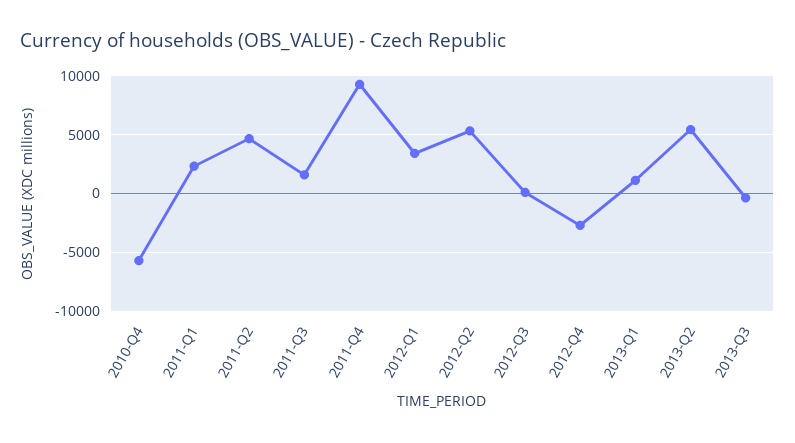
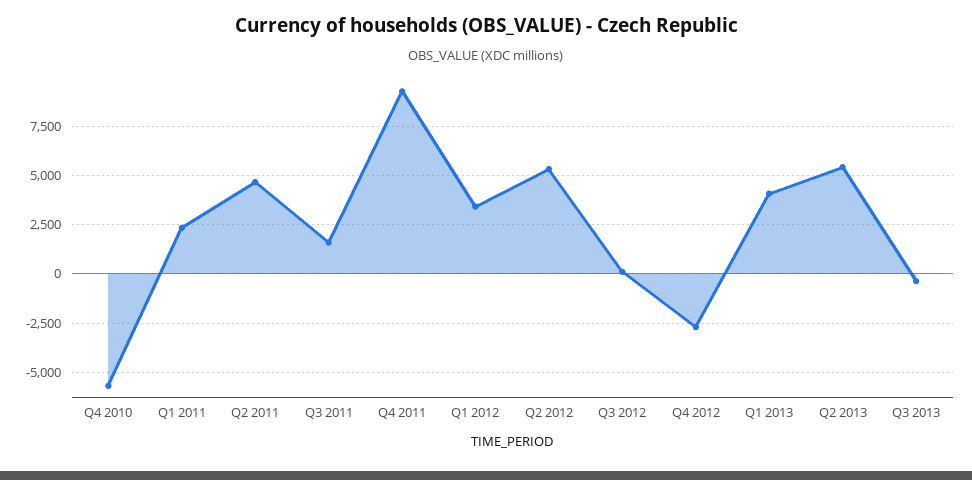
  {
    "2010-Q4": -5500,
    "2011-Q1": 2500,
    "2011-Q2": 4500,
    "2011-Q3": 1500,
    "2011-Q4": 9500,
    "2012-Q1": 3500,
    "2012-Q2": 5500,
    "2012-Q3": 0,
    "2012-Q4": -2500,
-   "2013-Q1": 1000,
+   "2013-Q1": 4000,
    "2013-Q2": 5500,
    "2013-Q3": -500
  }

